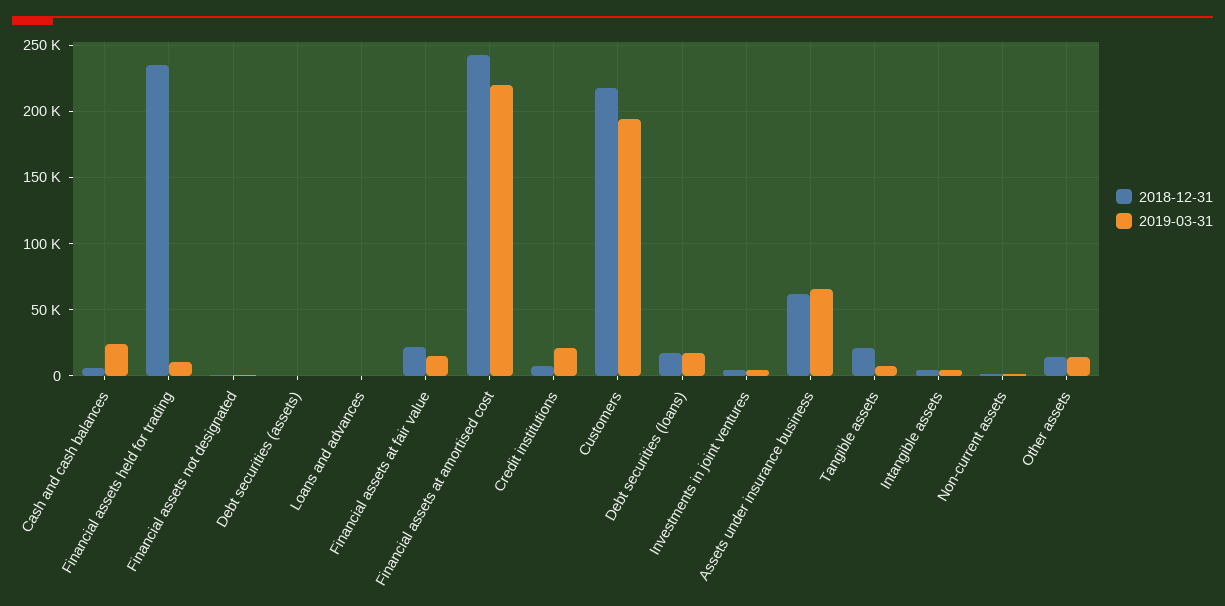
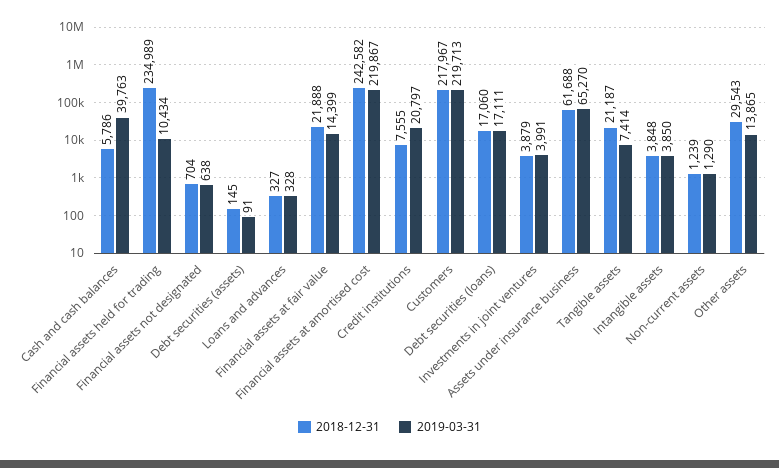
  {
    "2018-12-31": {
      "Cash and cash balances": 5786,
      "Financial assets held for trading": 234989,
      "Financial assets not designated": 704,
      "Debt securities (assets)": 145,
      "Loans and advances": 327,
      "Financial assets at fair value": 21888,
      "Financial assets at amortised cost": 242582,
      "Credit institutions": 7555,
      "Customers": 217967,
      "Debt securities (loans)": 17060,
      "Investments in joint ventures": 3879,
      "Assets under insurance business": 61688,
      "Tangible assets": 21187,
      "Intangible assets": 3848,
      "Non-current assets": 1239,
-     "Other assets": 15000
+     "Other assets": 29543
    },
    "2019-03-31": {
-     "Cash and cash balances": 25000,
+     "Cash and cash balances": 39763,
      "Financial assets held for trading": 10434,
      "Financial assets not designated": 638,
      "Debt securities (assets)": 91,
      "Loans and advances": 328,
      "Financial assets at fair value": 14399,
      "Financial assets at amortised cost": 219867,
      "Credit institutions": 20797,
-     "Customers": 195000,
+     "Customers": 219713,
      "Debt securities (loans)": 17111,
      "Investments in joint ventures": 3991,
      "Assets under insurance business": 65270,
      "Tangible assets": 7414,
      "Intangible assets": 3850,
      "Non-current assets": 1290,
      "Other assets": 13865
    }
  }

